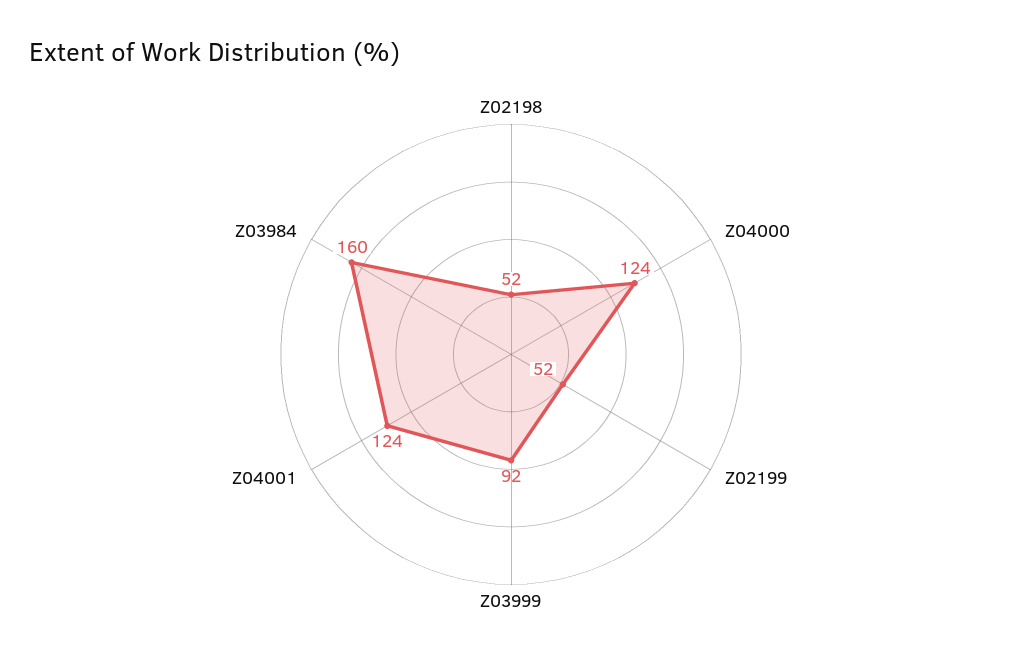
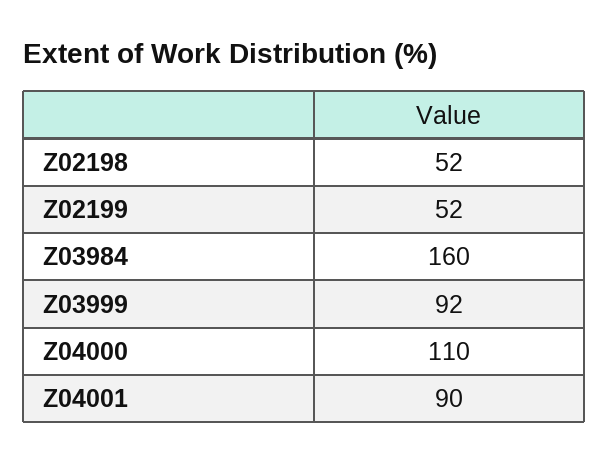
  {
    "Z02198": 52,
-   "Z04000": 124,
+   "Z04000": 110,
    "Z02199": 52,
    "Z03999": 92,
-   "Z04001": 124,
+   "Z04001": 90,
    "Z03984": 160
  }

